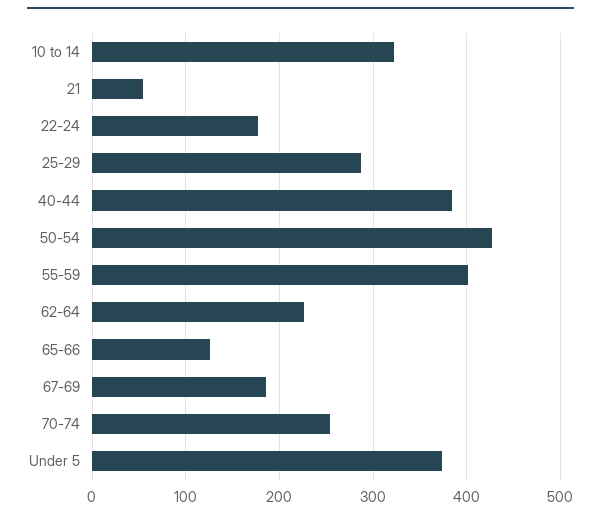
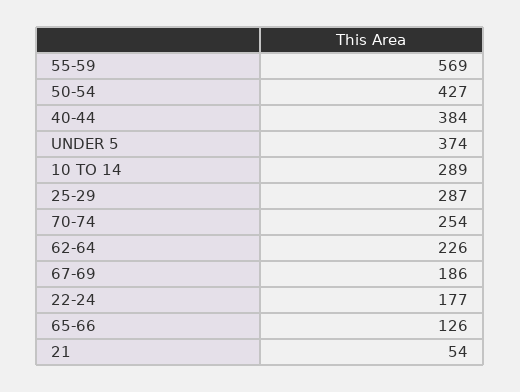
  {
-   "10 to 14": 320,
+   "10 to 14": 289,
    "21": 54,
    "22-24": 177,
    "25-29": 287,
    "40-44": 384,
    "50-54": 427,
-   "55-59": 400,
+   "55-59": 569,
    "62-64": 226,
    "65-66": 126,
    "67-69": 186,
    "70-74": 254,
    "Under 5": 374
  }

